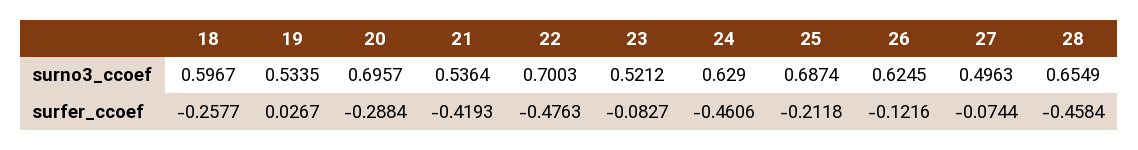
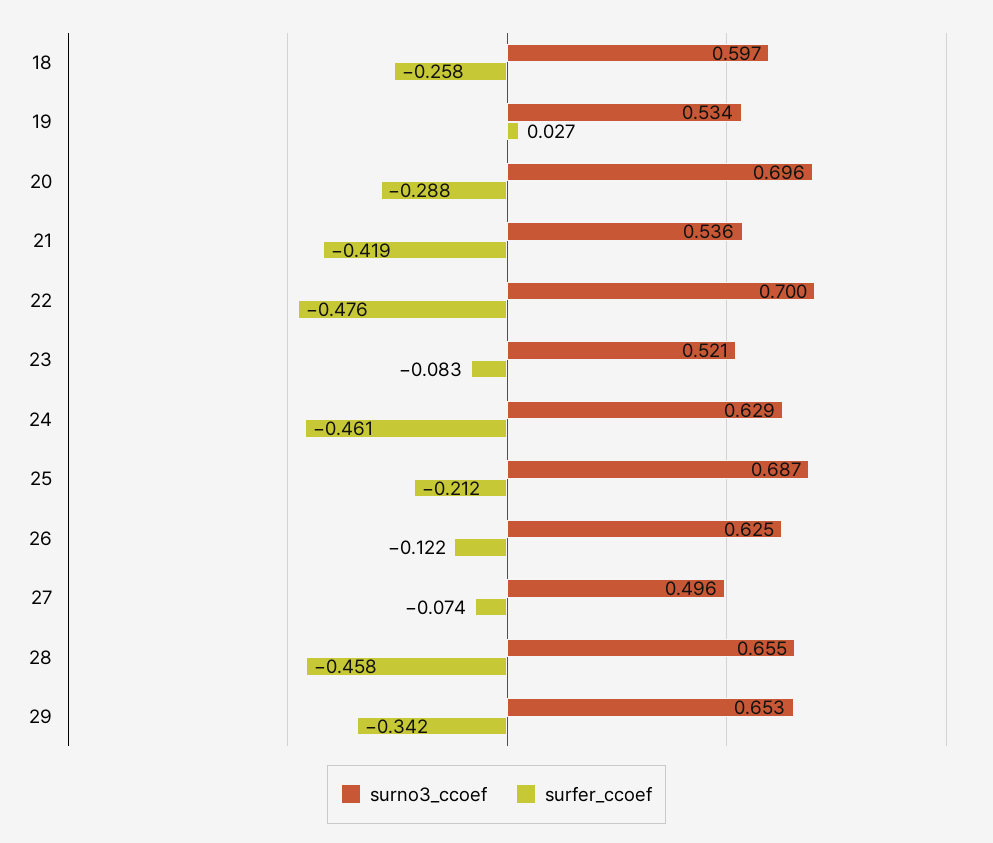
  {
    "surno3_ccoef": {
      "18": 0.5967,
      "19": 0.5335,
      "20": 0.6957,
      "21": 0.5364,
      "22": 0.7003,
      "23": 0.5212,
      "24": 0.629,
      "25": 0.6874,
      "26": 0.6245,
      "27": 0.4963,
-     "28": 0.6549
+     "28": 0.6549,
+     "29": 0.653
    },
    "surfer_ccoef": {
      "18": -0.2577,
      "19": 0.0267,
      "20": -0.2884,
      "21": -0.4193,
      "22": -0.4763,
      "23": -0.0827,
      "24": -0.4606,
      "25": -0.2118,
      "26": -0.1216,
      "27": -0.0744,
-     "28": -0.4584
+     "28": -0.4584,
+     "29": -0.342
    }
  }

